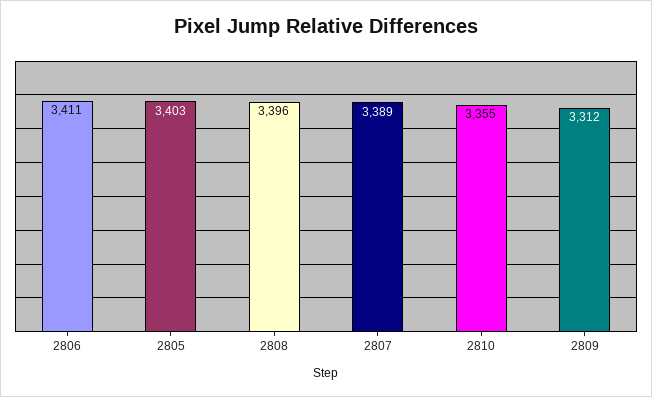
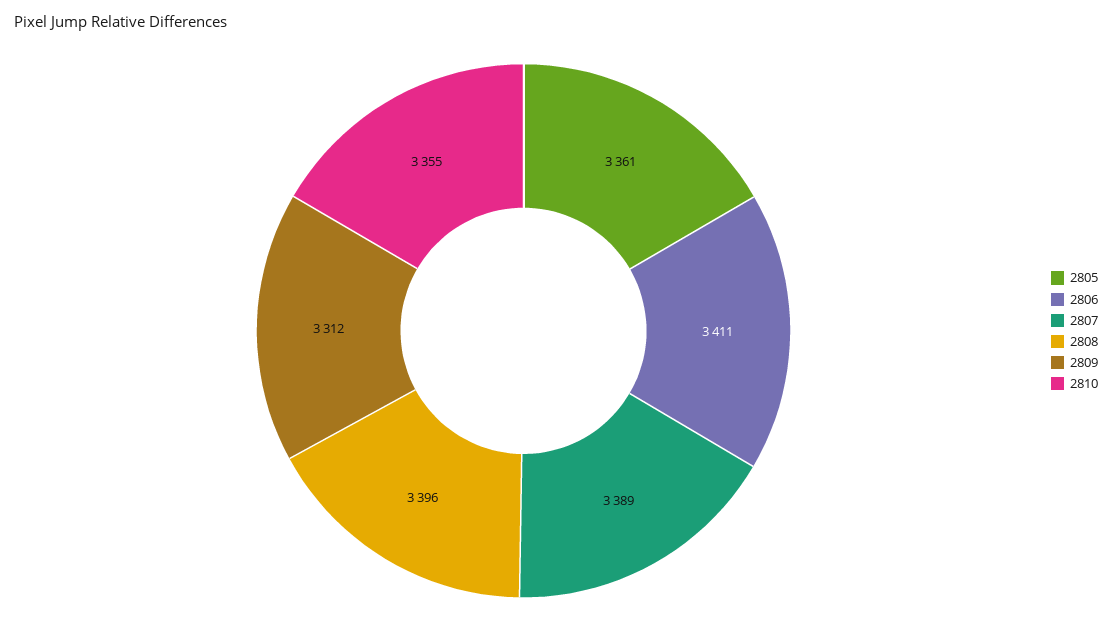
  {
    "2806": 3411,
-   "2805": 3403,
+   "2805": 3361,
    "2808": 3396,
    "2807": 3389,
    "2810": 3355,
    "2809": 3312
  }

